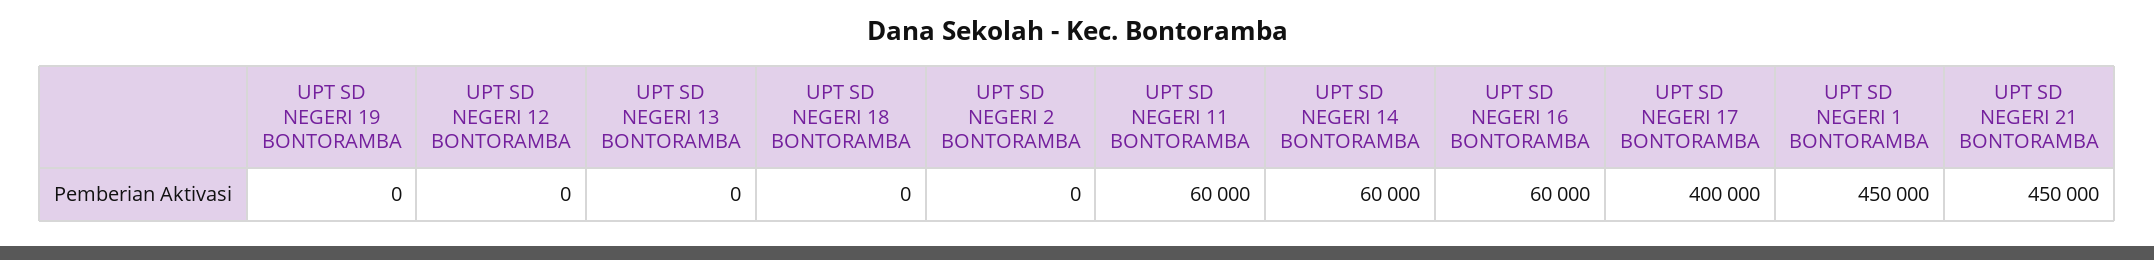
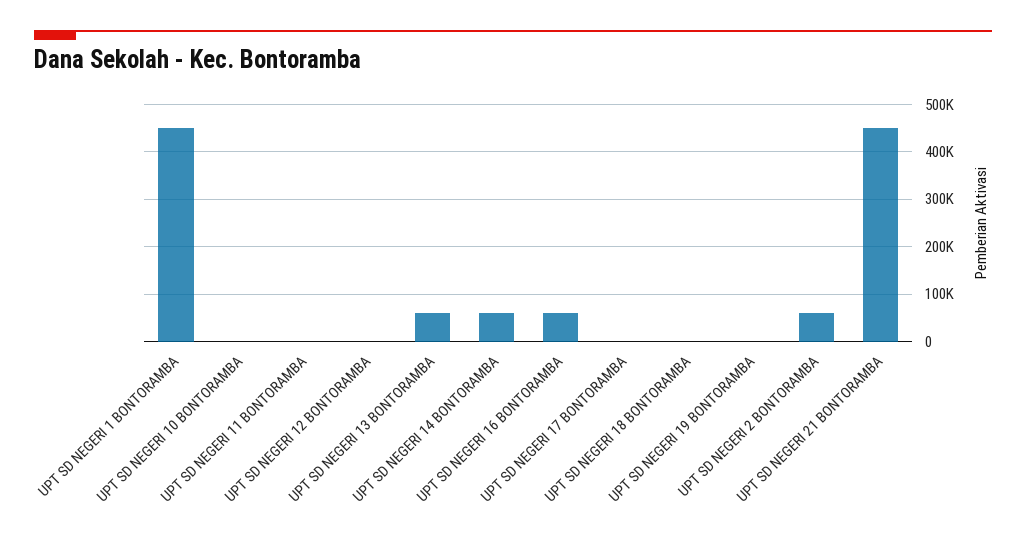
  {
    "UPT SD NEGERI 19 BONTORAMBA": 0,
    "UPT SD NEGERI 12 BONTORAMBA": 0,
-   "UPT SD NEGERI 13 BONTORAMBA": 0,
+   "UPT SD NEGERI 13 BONTORAMBA": 60000,
    "UPT SD NEGERI 18 BONTORAMBA": 0,
-   "UPT SD NEGERI 2 BONTORAMBA": 0,
+   "UPT SD NEGERI 2 BONTORAMBA": 60000,
-   "UPT SD NEGERI 11 BONTORAMBA": 60000,
+   "UPT SD NEGERI 11 BONTORAMBA": 0,
    "UPT SD NEGERI 14 BONTORAMBA": 60000,
    "UPT SD NEGERI 16 BONTORAMBA": 60000,
-   "UPT SD NEGERI 17 BONTORAMBA": 400000,
+   "UPT SD NEGERI 17 BONTORAMBA": 0,
    "UPT SD NEGERI 1 BONTORAMBA": 450000,
-   "UPT SD NEGERI 21 BONTORAMBA": 450000
+   "UPT SD NEGERI 21 BONTORAMBA": 450000,
+   "UPT SD NEGERI 10 BONTORAMBA": 0
  }

